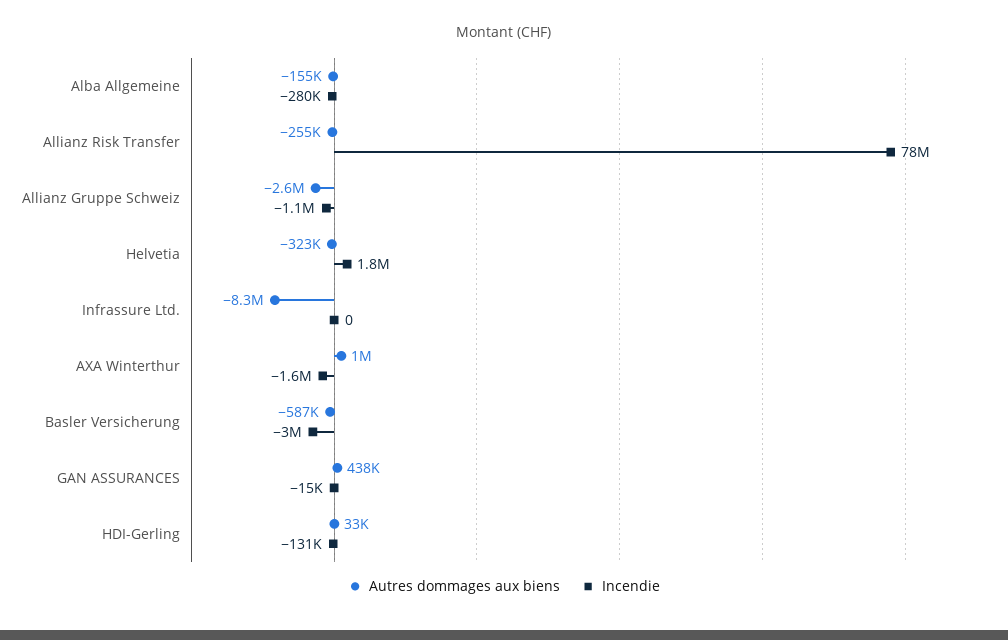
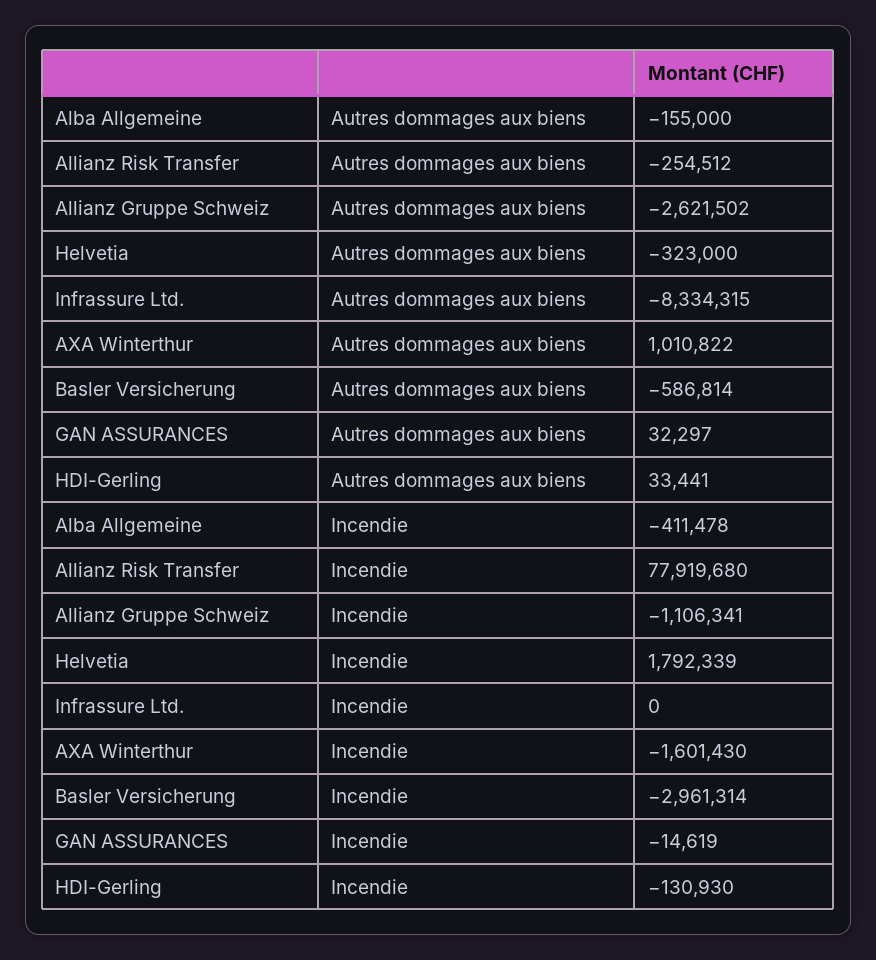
  {
    "Autres dommages aux biens": {
      "Alba Allgemeine": -155000,
      "Allianz Risk Transfer": -254512,
      "Allianz Gruppe Schweiz": -2621502,
      "Helvetia": -323000,
      "Infrassure Ltd.": -8334315,
      "AXA Winterthur": 1010822,
      "Basler Versicherung": -586814,
-     "GAN ASSURANCES": 438000,
+     "GAN ASSURANCES": 32297,
      "HDI-Gerling": 33441
    },
    "Incendie": {
-     "Alba Allgemeine": -280000,
+     "Alba Allgemeine": -411478,
      "Allianz Risk Transfer": 77919680,
      "Allianz Gruppe Schweiz": -1106341,
      "Helvetia": 1792339,
      "Infrassure Ltd.": 0,
      "AXA Winterthur": -1601430,
      "Basler Versicherung": -2961314,
      "GAN ASSURANCES": -14619,
      "HDI-Gerling": -130930
    }
  }

